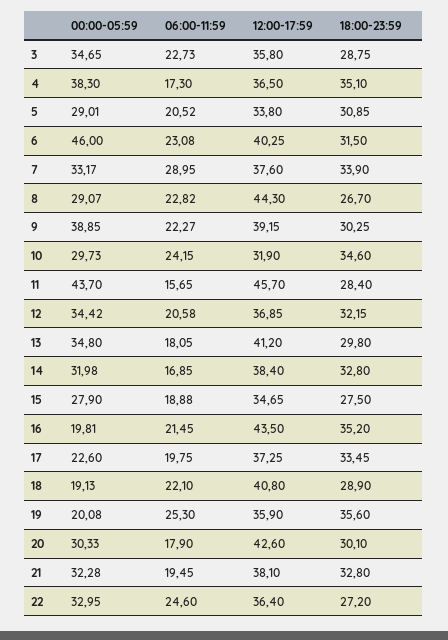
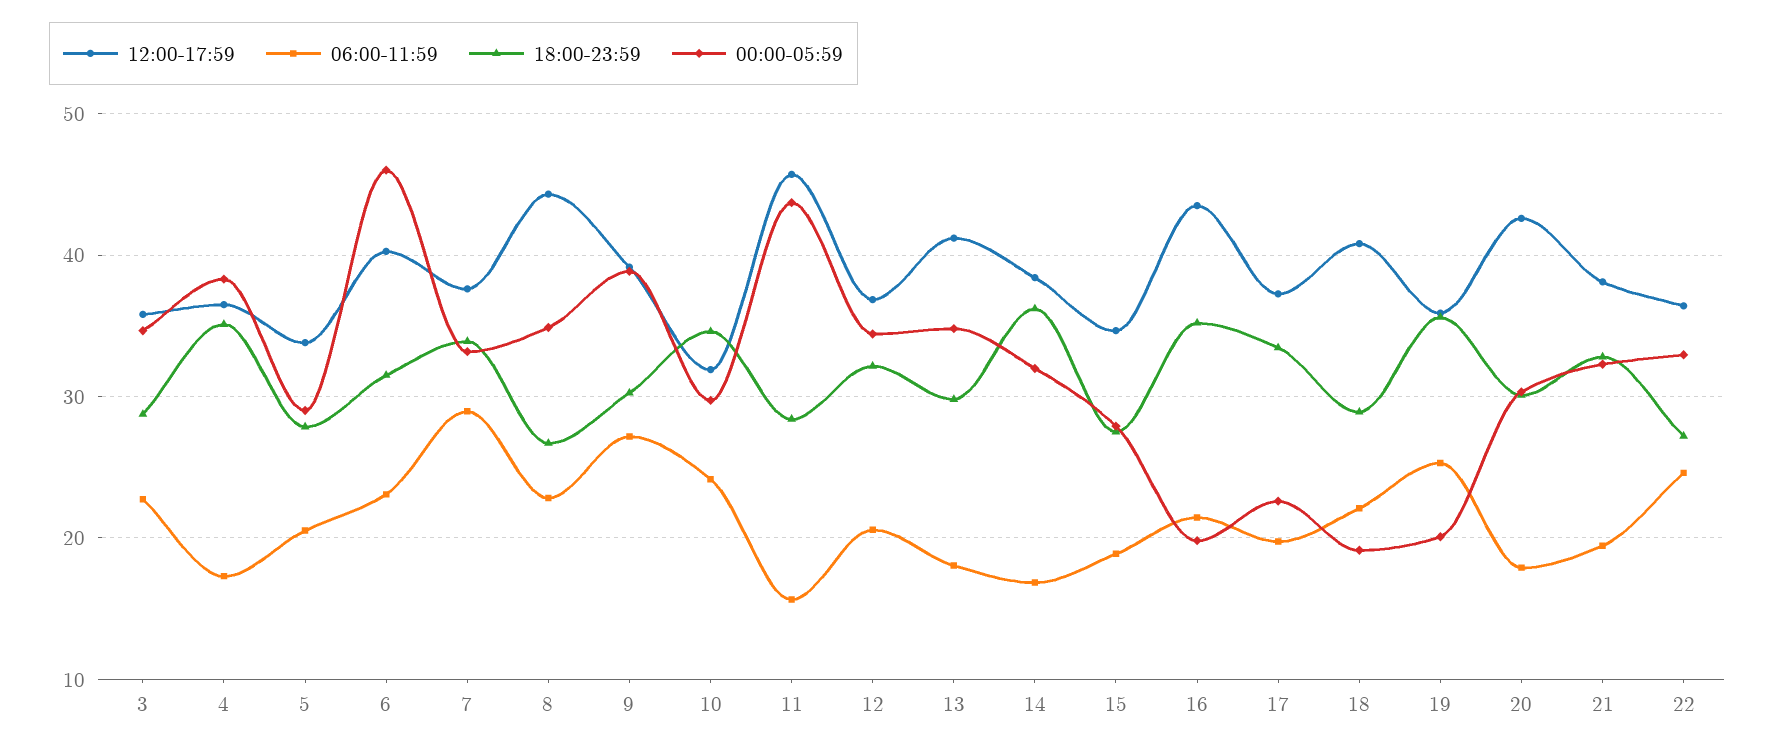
  {
    "00:00-05:59": {
      "3": 34.65,
      "4": 38.3,
      "5": 29.01,
      "6": 46,
      "7": 33.17,
-     "8": 29.07,
+     "8": 35,
      "9": 38.85,
      "10": 29.73,
      "11": 43.7,
      "12": 34.42,
      "13": 34.8,
      "14": 31.98,
      "15": 27.9,
      "16": 19.81,
      "17": 22.6,
      "18": 19.13,
      "19": 20.08,
      "20": 30.33,
      "21": 32.28,
      "22": 32.95
    },
    "06:00-11:59": {
      "3": 22.73,
      "4": 17.3,
      "5": 20.52,
      "6": 23.08,
      "7": 28.95,
      "8": 22.82,
-     "9": 22.27,
+     "9": 27,
      "10": 24.15,
      "11": 15.65,
      "12": 20.58,
      "13": 18.05,
      "14": 16.85,
      "15": 18.88,
      "16": 21.45,
      "17": 19.75,
      "18": 22.1,
      "19": 25.3,
      "20": 17.9,
      "21": 19.45,
      "22": 24.6
    },
    "12:00-17:59": {
      "3": 35.8,
      "4": 36.5,
      "5": 33.8,
      "6": 40.25,
      "7": 37.6,
      "8": 44.3,
      "9": 39.15,
      "10": 31.9,
      "11": 45.7,
      "12": 36.85,
      "13": 41.2,
      "14": 38.4,
      "15": 34.65,
      "16": 43.5,
      "17": 37.25,
      "18": 40.8,
      "19": 35.9,
      "20": 42.6,
      "21": 38.1,
      "22": 36.4
    },
    "18:00-23:59": {
      "3": 28.75,
      "4": 35.1,
-     "5": 30.85,
+     "5": 28,
      "6": 31.5,
      "7": 33.9,
      "8": 26.7,
      "9": 30.25,
      "10": 34.6,
      "11": 28.4,
      "12": 32.15,
      "13": 29.8,
-     "14": 32.8,
+     "14": 36,
      "15": 27.5,
      "16": 35.2,
      "17": 33.45,
      "18": 28.9,
      "19": 35.6,
      "20": 30.1,
      "21": 32.8,
      "22": 27.2
    }
  }

